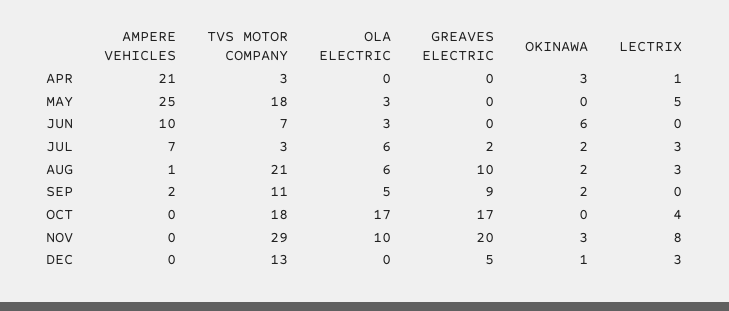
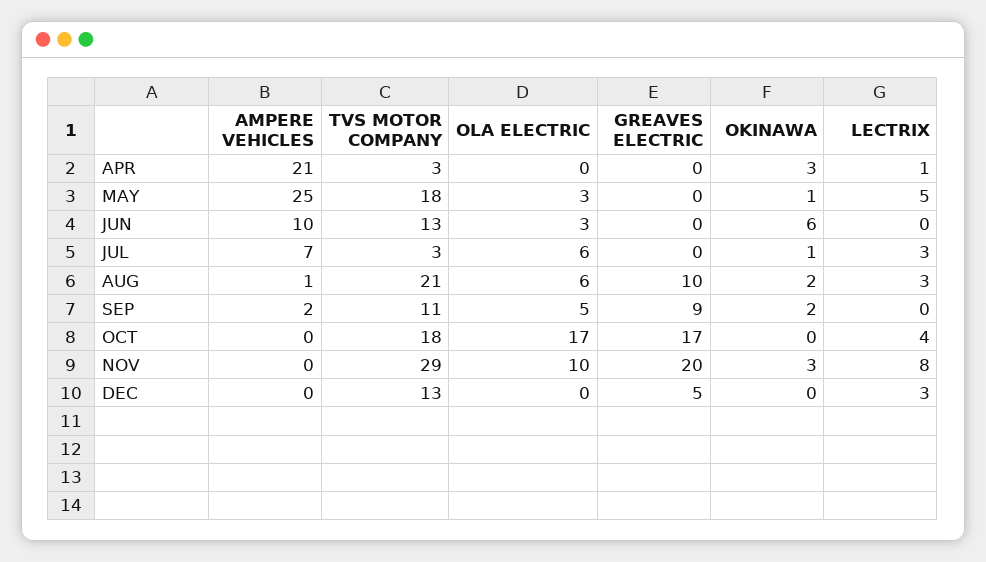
  {
    "AMPERE VEHICLES": {
      "APR": 21,
      "MAY": 25,
      "JUN": 10,
      "JUL": 7,
      "AUG": 1,
      "SEP": 2,
      "OCT": 0,
      "NOV": 0,
      "DEC": 0
    },
    "TVS MOTOR COMPANY": {
      "APR": 3,
      "MAY": 18,
-     "JUN": 7,
+     "JUN": 13,
      "JUL": 3,
      "AUG": 21,
      "SEP": 11,
      "OCT": 18,
      "NOV": 29,
      "DEC": 13
    },
    "OLA ELECTRIC": {
      "APR": 0,
      "MAY": 3,
      "JUN": 3,
      "JUL": 6,
      "AUG": 6,
      "SEP": 5,
      "OCT": 17,
      "NOV": 10,
      "DEC": 0
    },
    "GREAVES ELECTRIC": {
      "APR": 0,
      "MAY": 0,
      "JUN": 0,
-     "JUL": 2,
+     "JUL": 0,
      "AUG": 10,
      "SEP": 9,
      "OCT": 17,
      "NOV": 20,
      "DEC": 5
    },
    "OKINAWA": {
      "APR": 3,
-     "MAY": 0,
+     "MAY": 1,
      "JUN": 6,
-     "JUL": 2,
+     "JUL": 1,
      "AUG": 2,
      "SEP": 2,
      "OCT": 0,
      "NOV": 3,
-     "DEC": 1
+     "DEC": 0
    },
    "LECTRIX": {
      "APR": 1,
      "MAY": 5,
      "JUN": 0,
      "JUL": 3,
      "AUG": 3,
      "SEP": 0,
      "OCT": 4,
      "NOV": 8,
      "DEC": 3
    }
  }

